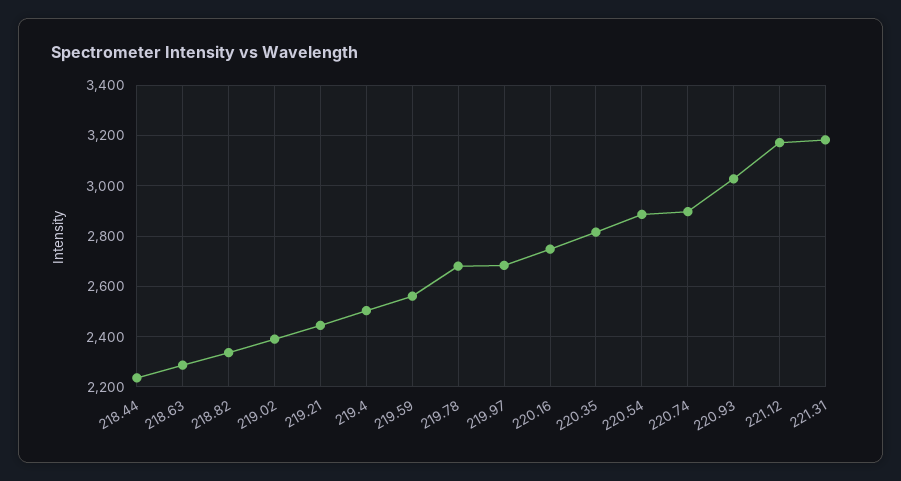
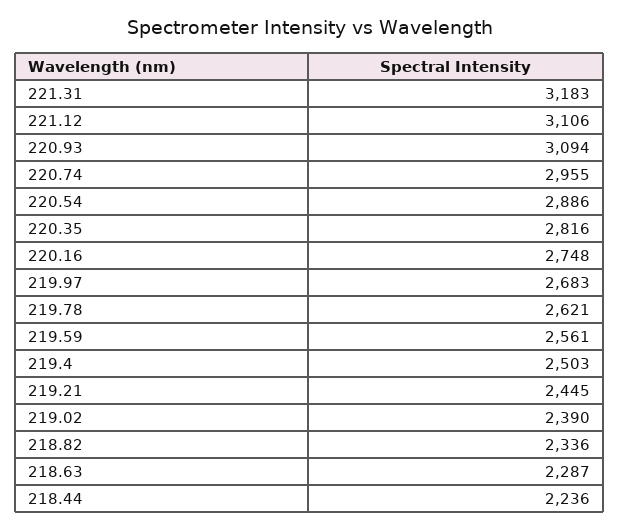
  {
    "218.44": 2236,
    "218.63": 2287,
    "218.82": 2336,
    "219.02": 2390,
    "219.21": 2445,
    "219.4": 2503,
    "219.59": 2561,
-   "219.78": 2675,
+   "219.78": 2621,
    "219.97": 2683,
    "220.16": 2748,
    "220.35": 2816,
    "220.54": 2886,
-   "220.74": 2900,
+   "220.74": 2955,
-   "220.93": 3025,
+   "220.93": 3094,
-   "221.12": 3175,
+   "221.12": 3106,
    "221.31": 3183
  }

